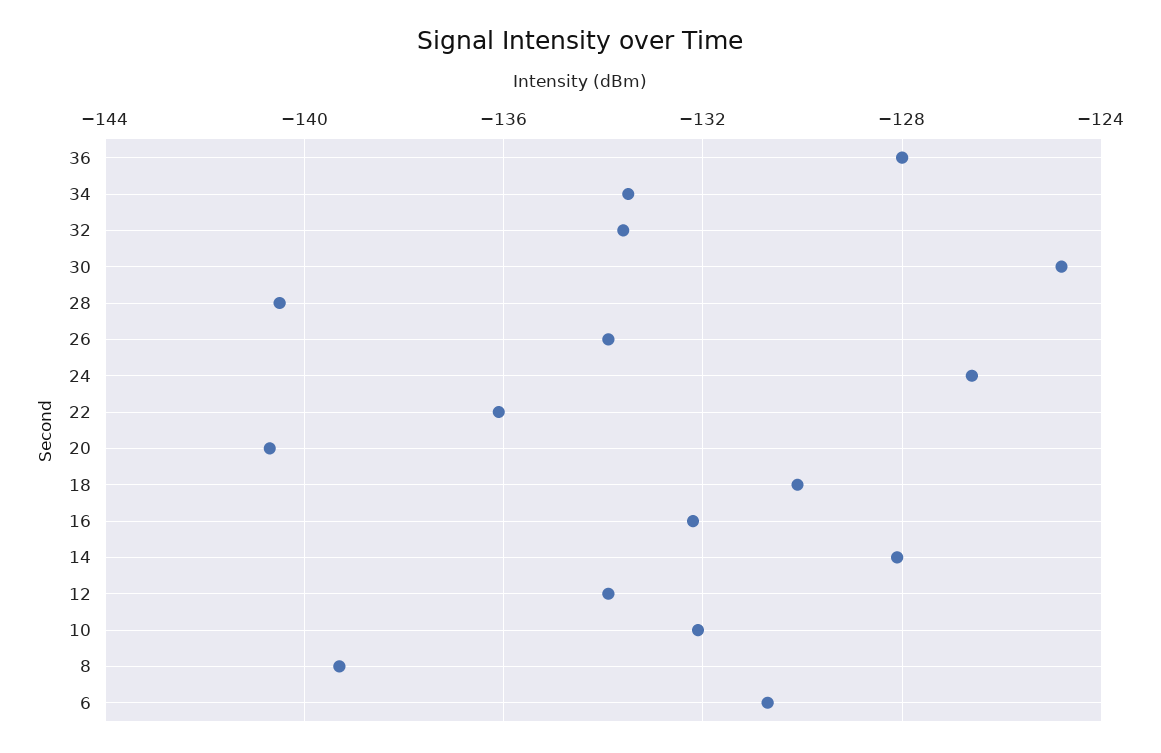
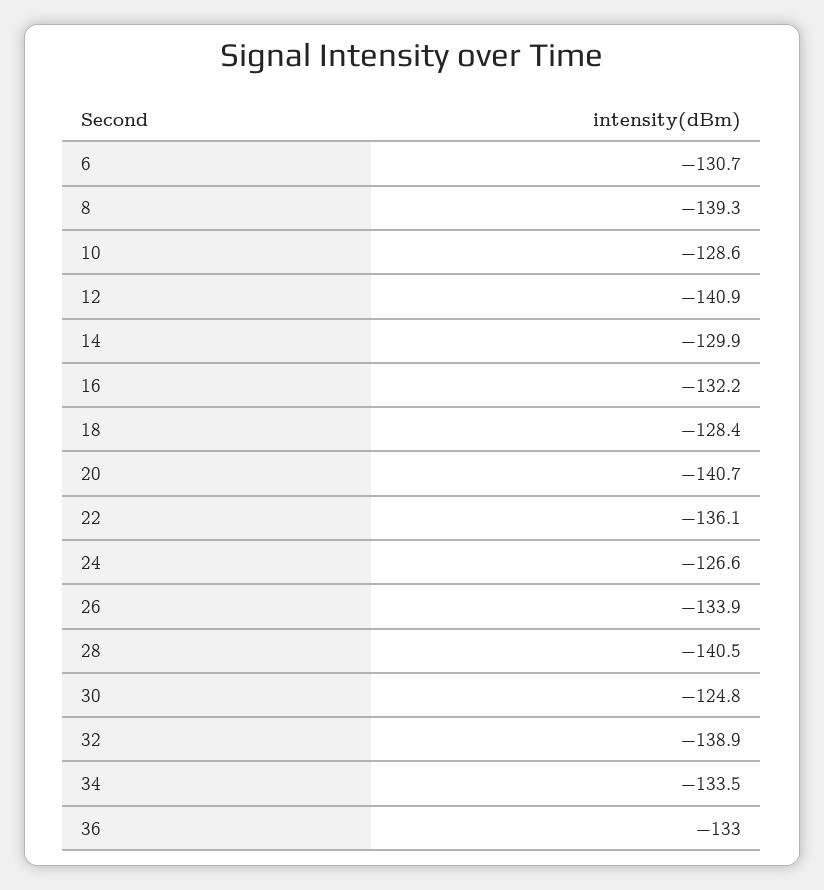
  {
-   "36": -128,
+   "36": -133,
    "34": -133.5,
-   "32": -133.5,
+   "32": -138.9,
    "30": -124.8,
    "28": -140.5,
    "26": -133.9,
    "24": -126.6,
    "22": -136.1,
    "20": -140.7,
-   "18": -130,
+   "18": -128.4,
    "16": -132.2,
-   "14": -128,
+   "14": -129.9,
-   "12": -134,
+   "12": -140.9,
-   "10": -132,
+   "10": -128.6,
    "8": -139.3,
    "6": -130.7
  }

